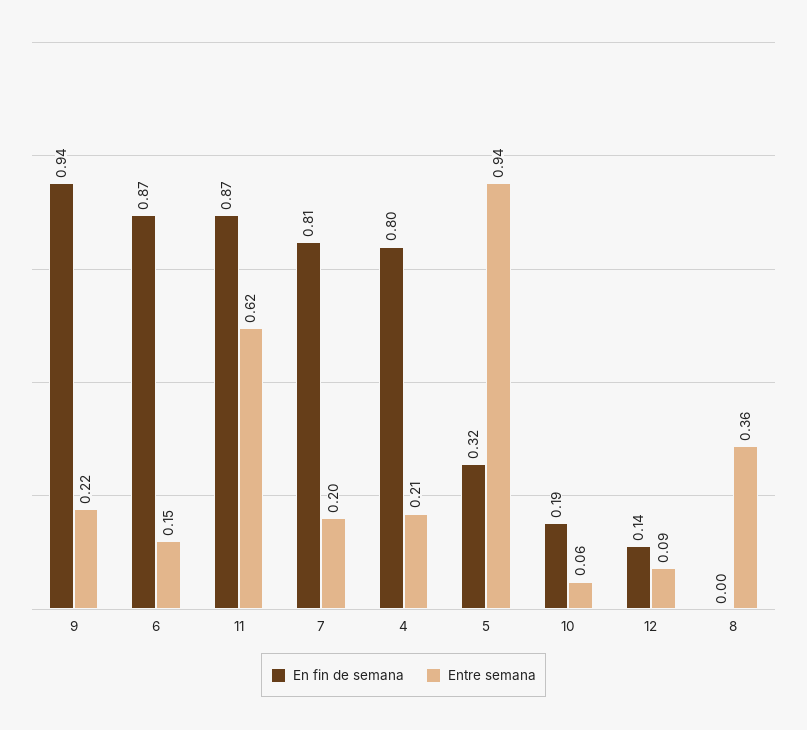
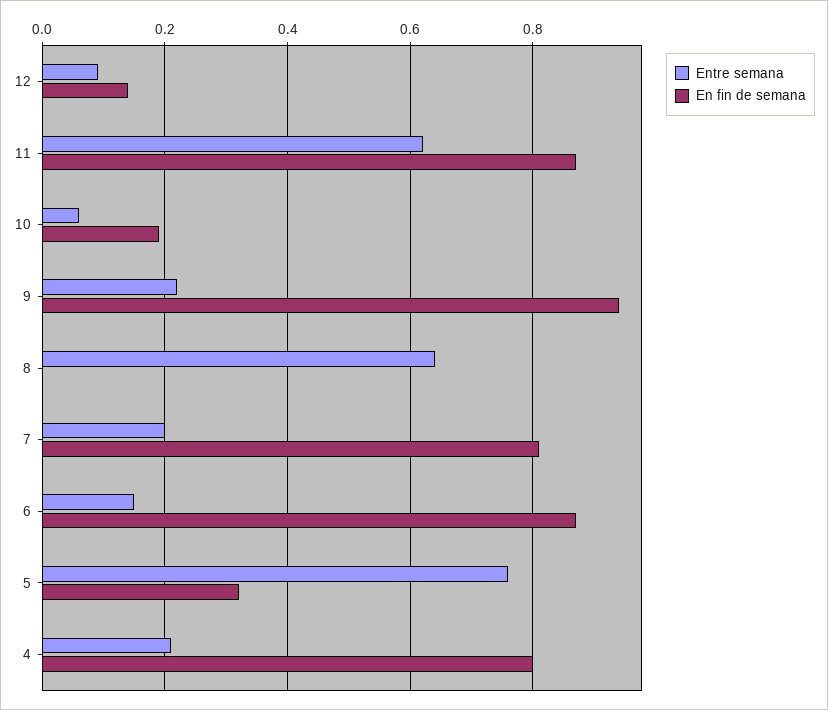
  {
    "En fin de semana": {
      "9": 0.94,
      "6": 0.87,
      "11": 0.87,
      "7": 0.81,
      "4": 0.8,
      "5": 0.32,
      "10": 0.19,
      "12": 0.14,
      "8": 0
    },
    "Entre semana": {
      "9": 0.22,
      "6": 0.15,
      "11": 0.62,
      "7": 0.2,
      "4": 0.21,
-     "5": 0.94,
+     "5": 0.75,
      "10": 0.06,
      "12": 0.09,
-     "8": 0.36
+     "8": 0.65
    }
  }

